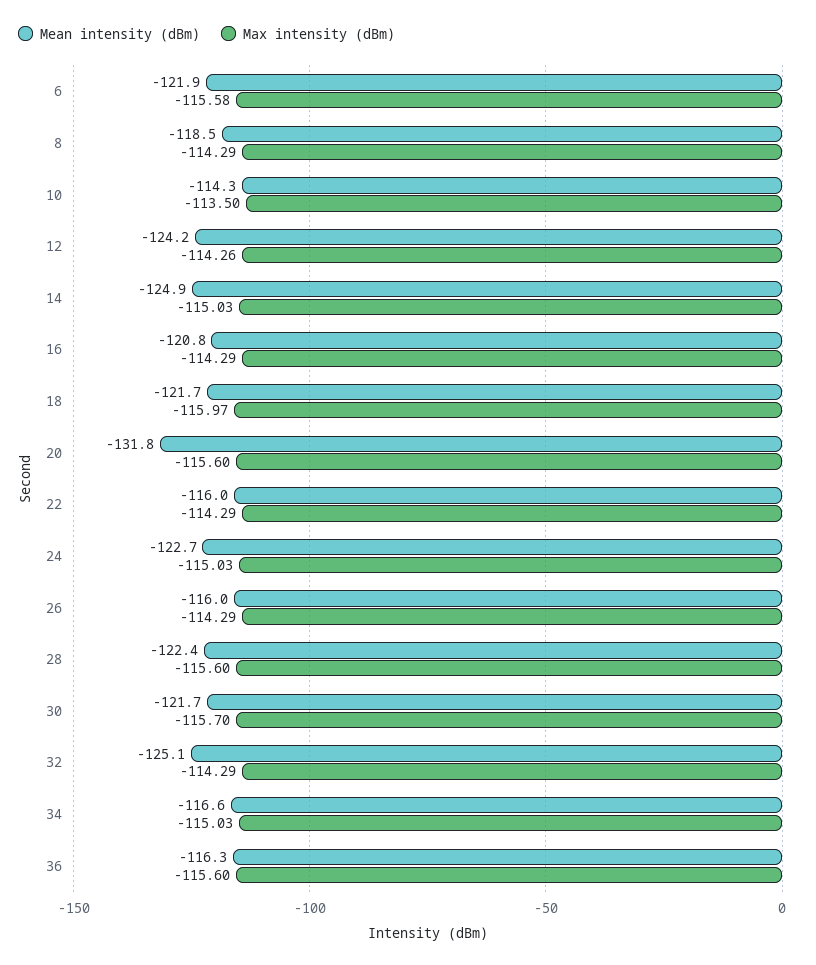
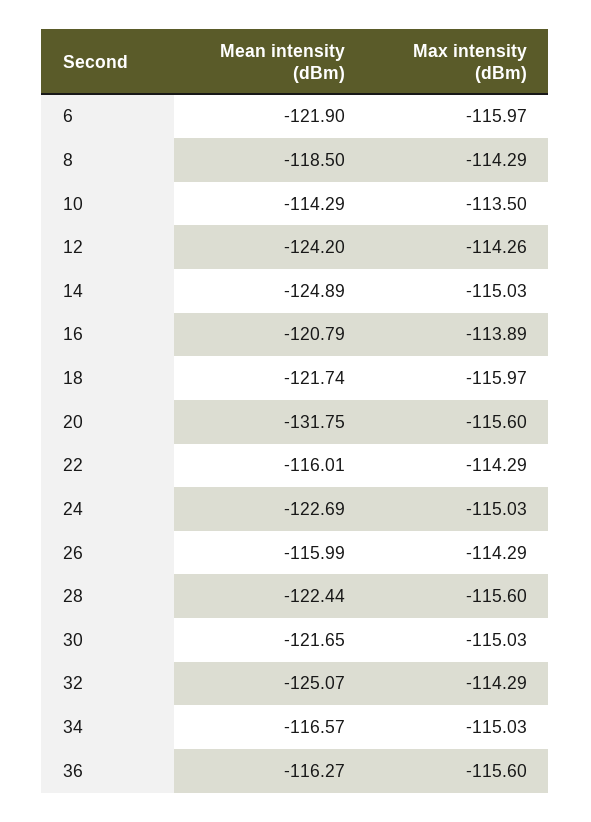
  {
    "Mean intensity (dBm)": {
      "6": -121.9,
      "8": -118.5,
      "10": -114.29,
      "12": -124.2,
      "14": -124.89,
      "16": -120.79,
      "18": -121.74,
      "20": -131.75,
      "22": -116.01,
      "24": -122.69,
      "26": -115.99,
      "28": -122.44,
      "30": -121.65,
      "32": -125.07,
      "34": -116.57,
      "36": -116.27
    },
    "Max intensity (dBm)": {
-     "6": -115.58,
+     "6": -115.97,
      "8": -114.29,
      "10": -113.5,
      "12": -114.26,
      "14": -115.03,
-     "16": -114.29,
+     "16": -113.89,
      "18": -115.97,
      "20": -115.6,
      "22": -114.29,
      "24": -115.03,
      "26": -114.29,
      "28": -115.6,
-     "30": -115.7,
+     "30": -115.03,
      "32": -114.29,
      "34": -115.03,
      "36": -115.6
    }
  }

